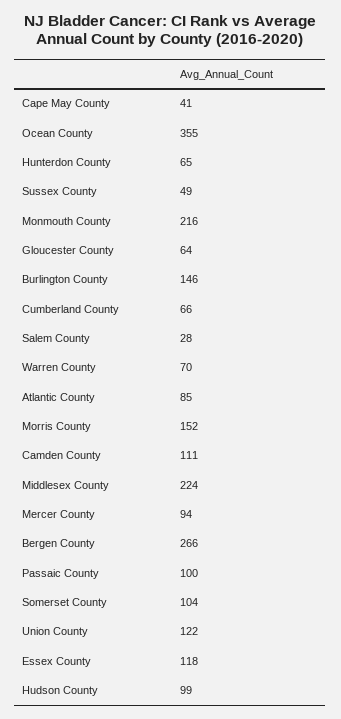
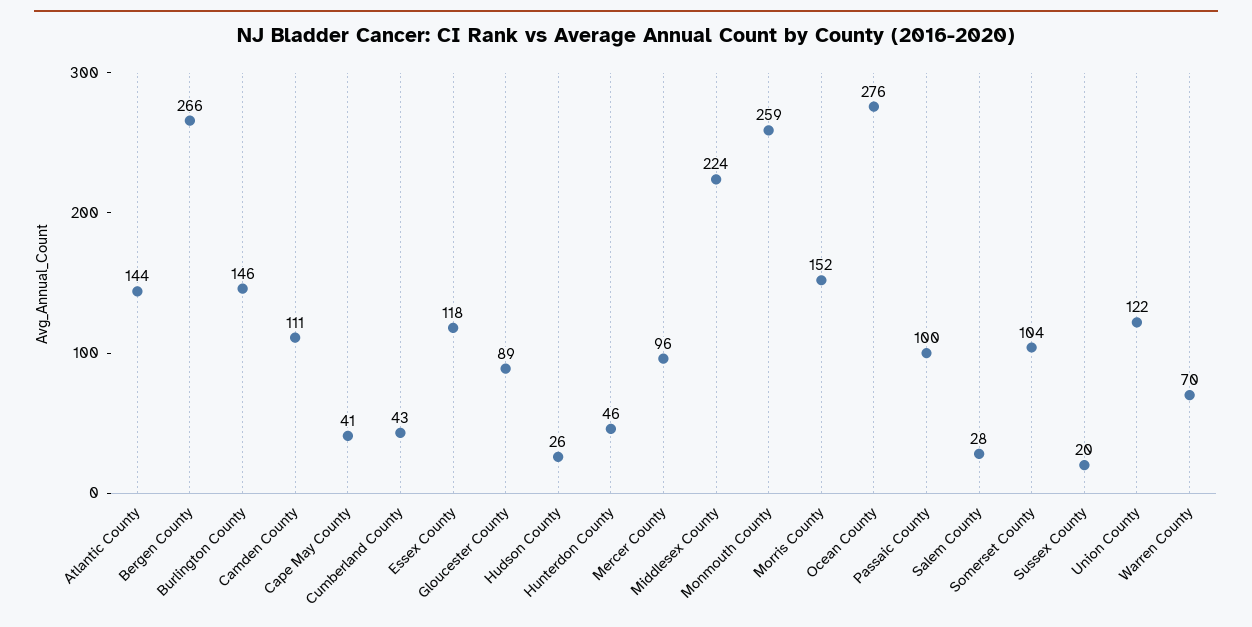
  {
    "Cape May County": 41,
-   "Ocean County": 355,
+   "Ocean County": 276,
-   "Hunterdon County": 65,
+   "Hunterdon County": 46,
-   "Sussex County": 49,
+   "Sussex County": 20,
-   "Monmouth County": 216,
+   "Monmouth County": 259,
-   "Gloucester County": 64,
+   "Gloucester County": 89,
    "Burlington County": 146,
-   "Cumberland County": 66,
+   "Cumberland County": 43,
    "Salem County": 28,
    "Warren County": 70,
-   "Atlantic County": 85,
+   "Atlantic County": 144,
    "Morris County": 152,
    "Camden County": 111,
    "Middlesex County": 224,
-   "Mercer County": 94,
+   "Mercer County": 96,
    "Bergen County": 266,
    "Passaic County": 100,
    "Somerset County": 104,
    "Union County": 122,
    "Essex County": 118,
-   "Hudson County": 99
+   "Hudson County": 26
  }

